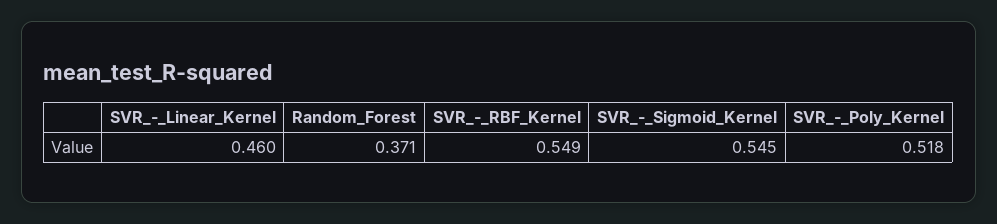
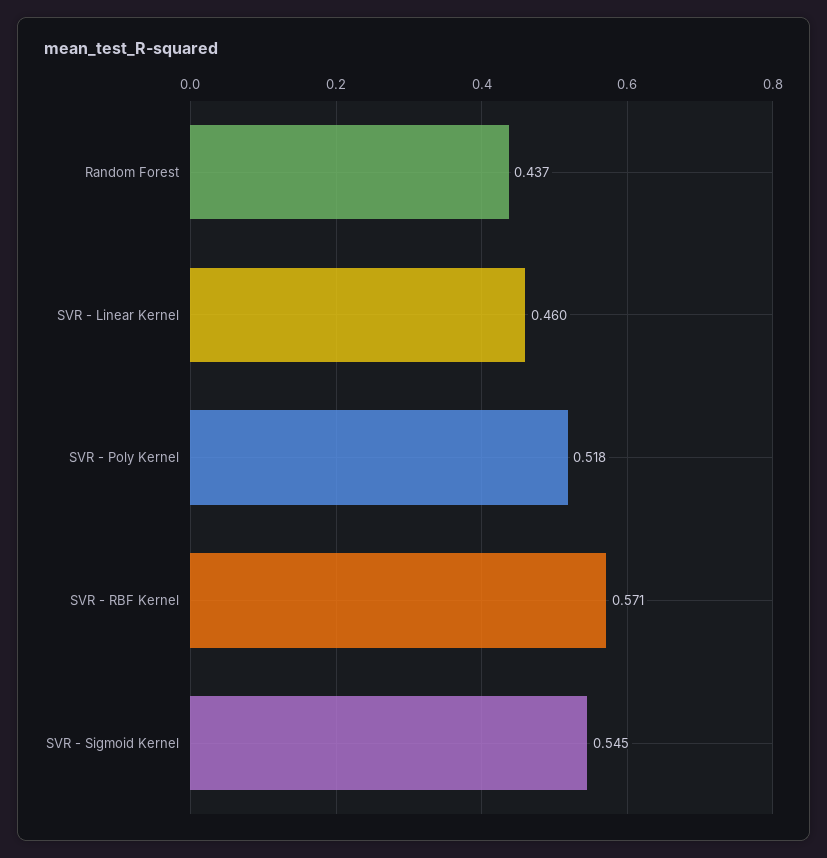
  {
    "SVR_-_Linear_Kernel": 0.46,
-   "Random_Forest": 0.371,
+   "Random_Forest": 0.437,
-   "SVR_-_RBF_Kernel": 0.549,
+   "SVR_-_RBF_Kernel": 0.571,
    "SVR_-_Sigmoid_Kernel": 0.545,
    "SVR_-_Poly_Kernel": 0.518
  }

